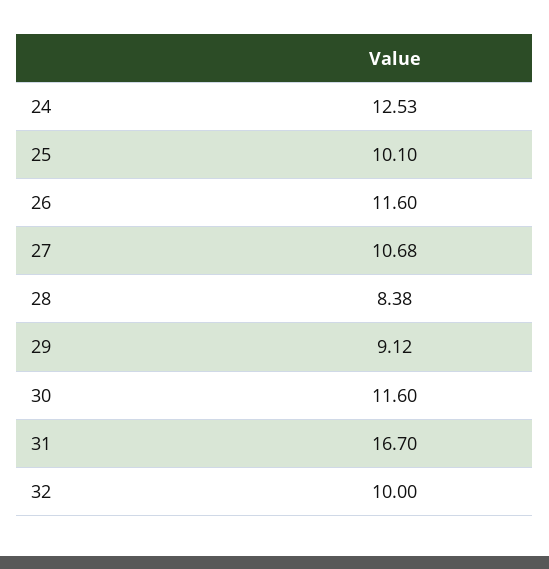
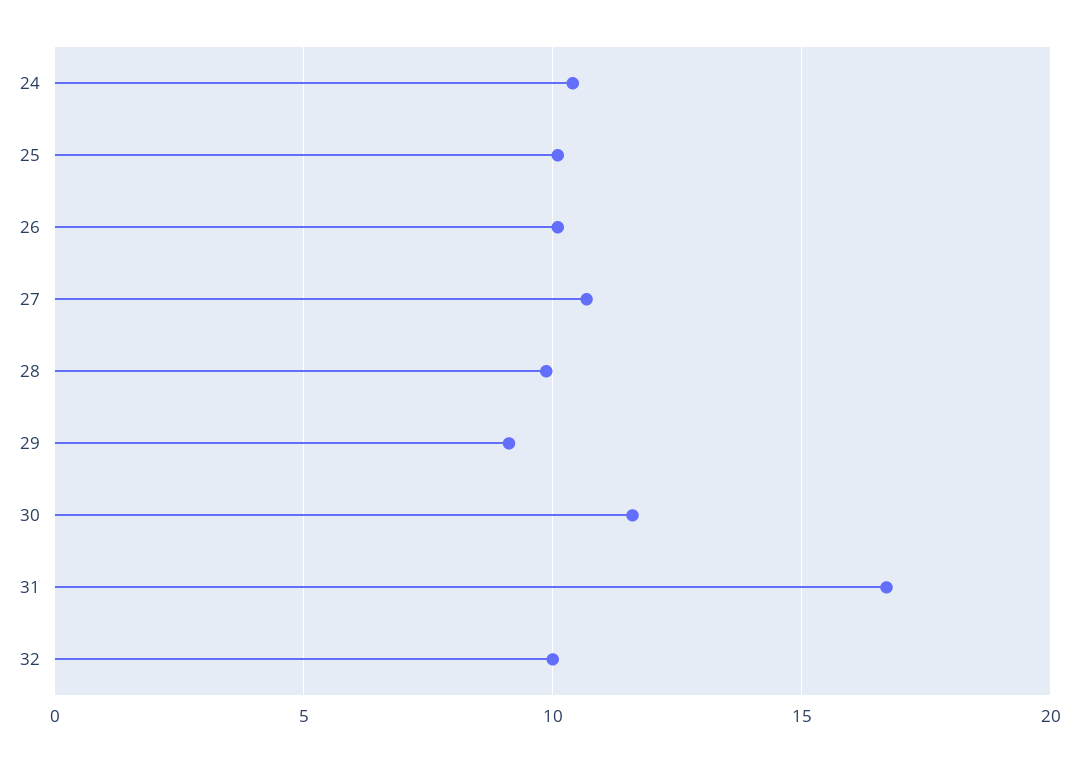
  {
-   "24": 12.53,
+   "24": 10.5,
    "25": 10.1,
-   "26": 11.6,
+   "26": 10,
    "27": 10.68,
-   "28": 8.38,
+   "28": 10,
    "29": 9.12,
    "30": 11.6,
    "31": 16.7,
    "32": 10
  }

